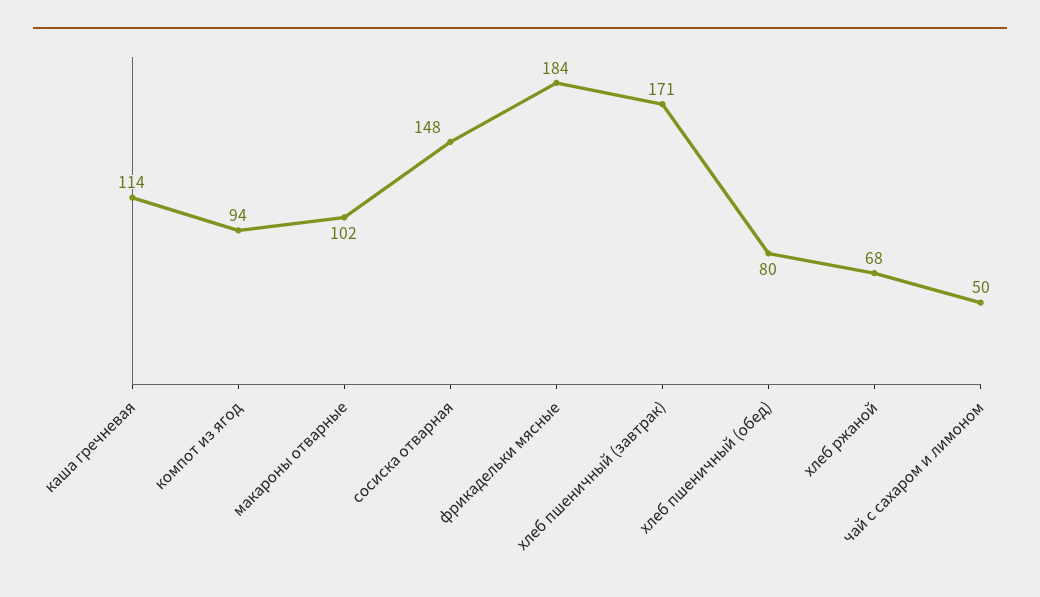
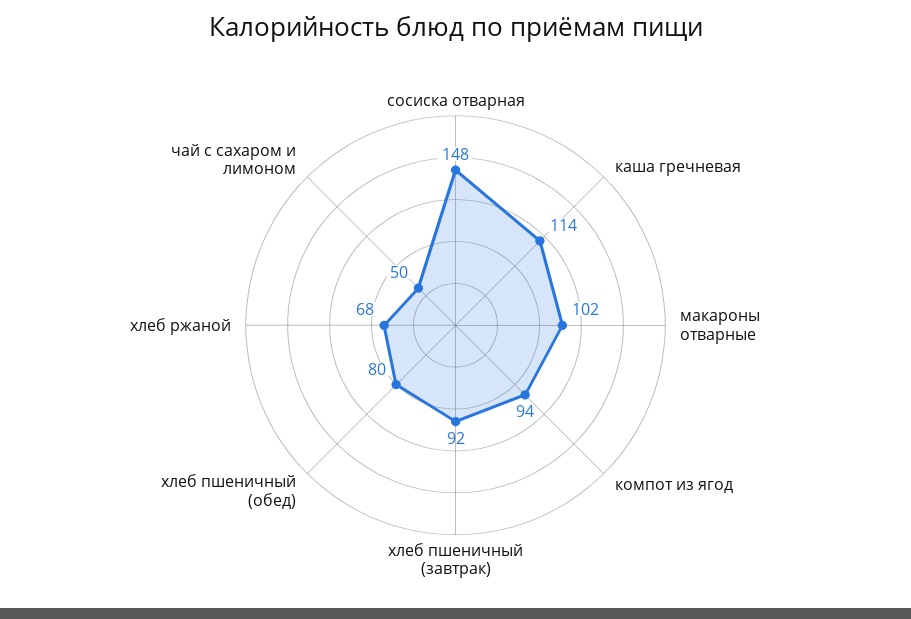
  {
    "каша гречневая": 114,
    "компот из ягод": 94,
    "макароны отварные": 102,
    "сосиска отварная": 148,
-   "фрикадельки мясные": 184,
-   "хлеб пшеничный (завтрак)": 171,
+   "хлеб пшеничный (завтрак)": 92,
    "хлеб пшеничный (обед)": 80,
    "хлеб ржаной": 68,
    "чай с сахаром и лимоном": 50
  }

